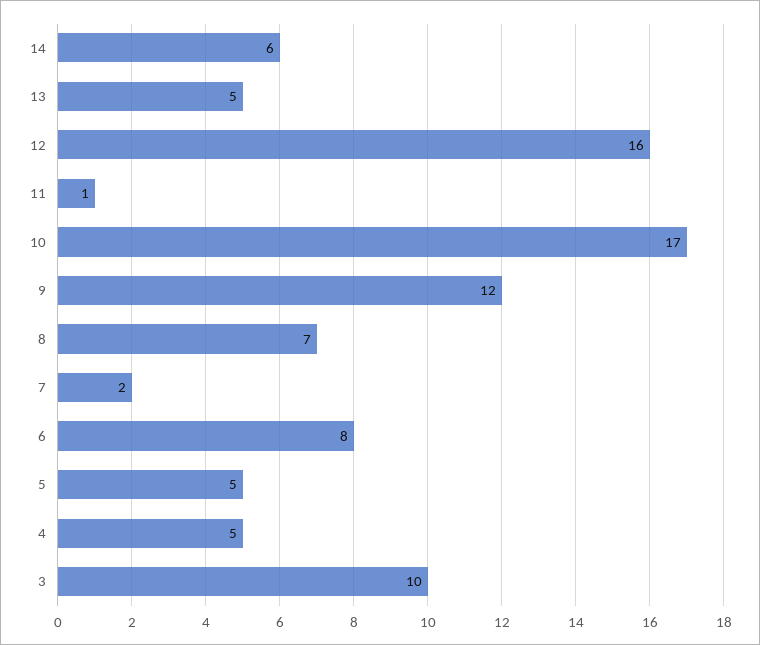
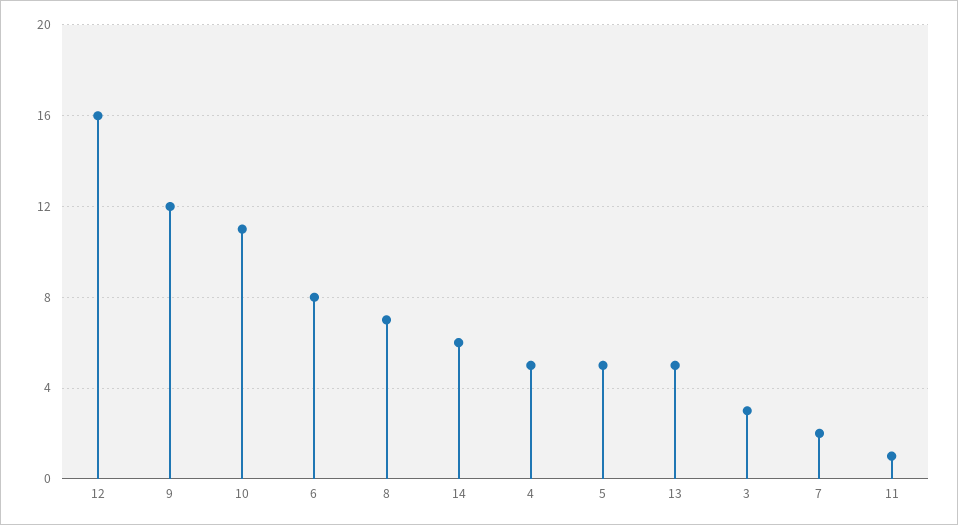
  {
    "14": 6,
    "13": 5,
    "12": 16,
    "11": 1,
-   "10": 17,
+   "10": 11,
    "9": 12,
    "8": 7,
    "7": 2,
    "6": 8,
    "5": 5,
    "4": 5,
-   "3": 10
+   "3": 3
  }

